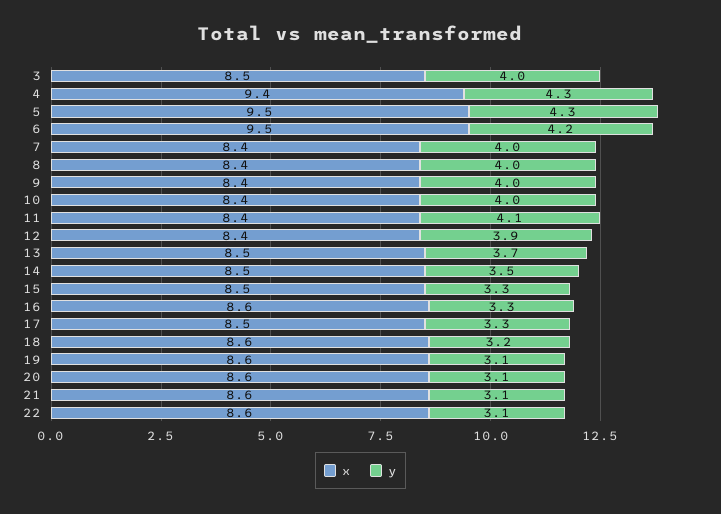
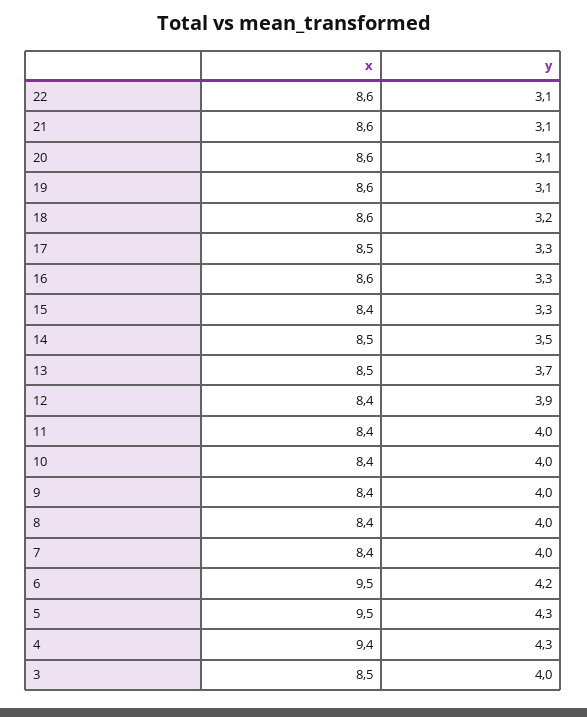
  {
    "x": {
      "3": 8.5,
      "4": 9.4,
      "5": 9.5,
      "6": 9.5,
      "7": 8.4,
      "8": 8.4,
      "9": 8.4,
      "10": 8.4,
      "11": 8.4,
      "12": 8.4,
      "13": 8.5,
      "14": 8.5,
-     "15": 8.5,
+     "15": 8.4,
      "16": 8.6,
      "17": 8.5,
      "18": 8.6,
      "19": 8.6,
      "20": 8.6,
      "21": 8.6,
      "22": 8.6
    },
    "y": {
      "3": 4,
      "4": 4.3,
      "5": 4.3,
      "6": 4.2,
      "7": 4,
      "8": 4,
      "9": 4,
      "10": 4,
-     "11": 4.1,
+     "11": 4,
      "12": 3.9,
      "13": 3.7,
      "14": 3.5,
      "15": 3.3,
      "16": 3.3,
      "17": 3.3,
      "18": 3.2,
      "19": 3.1,
      "20": 3.1,
      "21": 3.1,
      "22": 3.1
    }
  }

